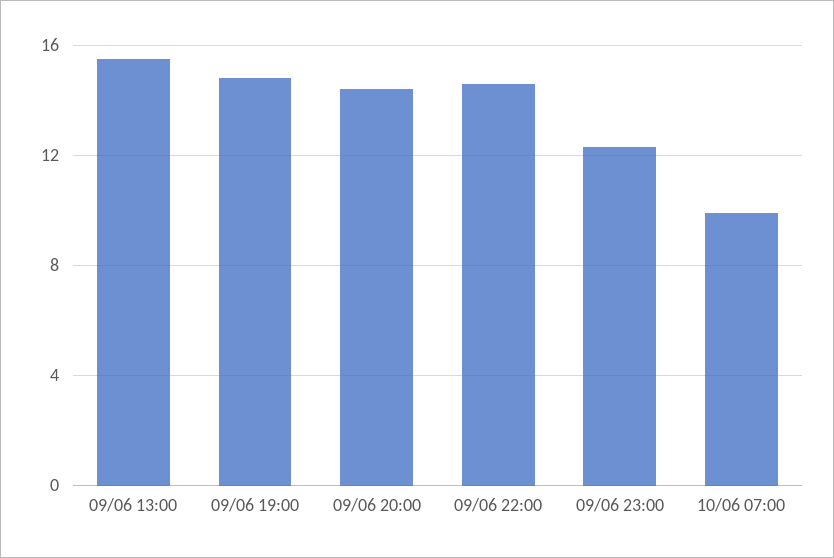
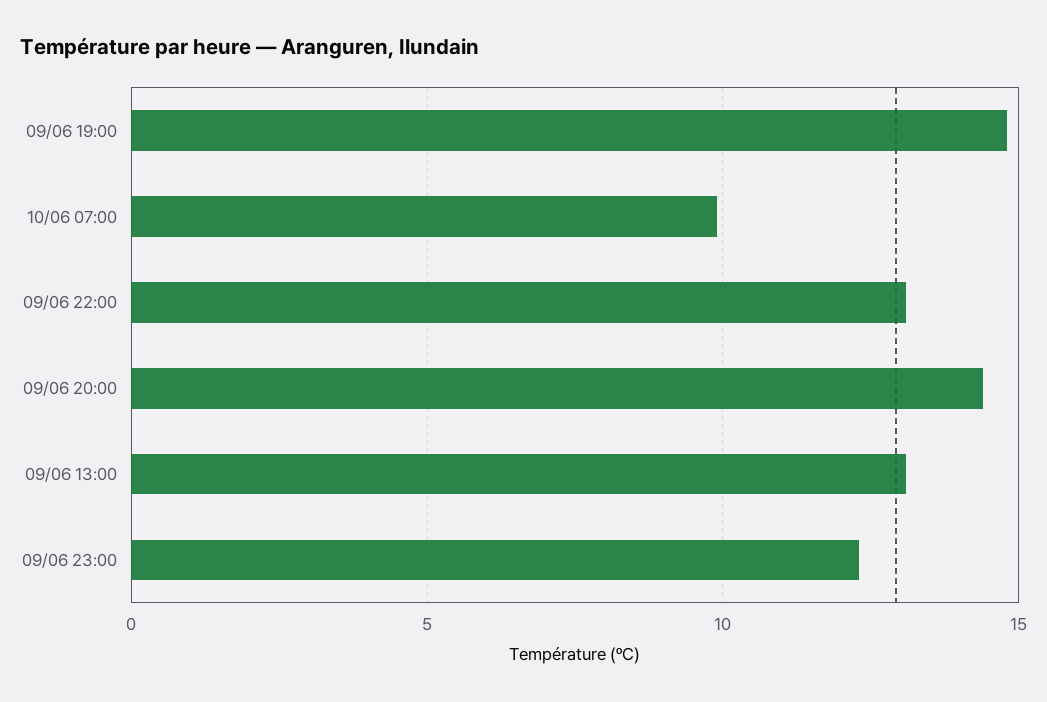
  {
-   "09/06 13:00": 15.5,
+   "09/06 13:00": 13,
    "09/06 19:00": 15,
    "09/06 20:00": 14.5,
-   "09/06 22:00": 14.5,
+   "09/06 22:00": 13,
    "09/06 23:00": 12.5,
    "10/06 07:00": 10
  }

